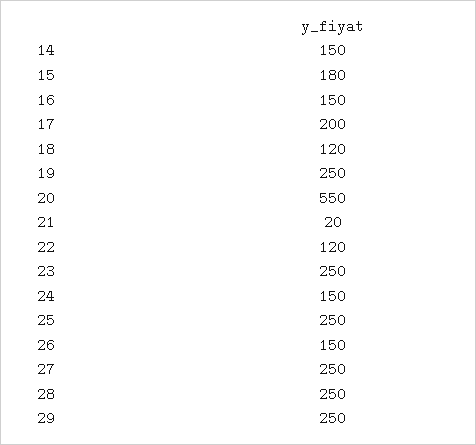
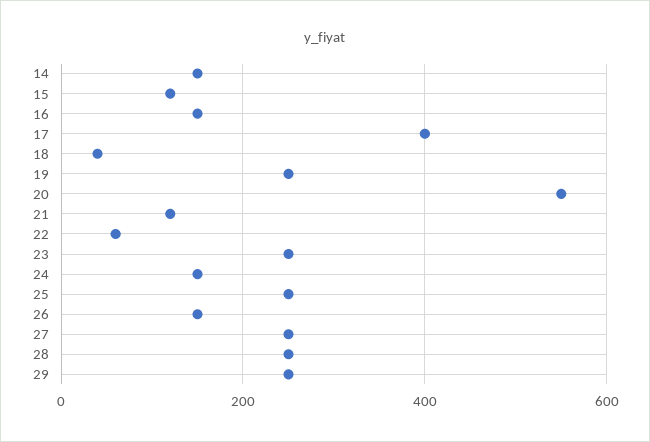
  {
    "14": 150,
-   "15": 180,
+   "15": 120,
    "16": 150,
-   "17": 200,
+   "17": 400,
-   "18": 120,
+   "18": 40,
    "19": 250,
    "20": 550,
-   "21": 20,
+   "21": 120,
-   "22": 120,
+   "22": 60,
    "23": 250,
    "24": 150,
    "25": 250,
    "26": 150,
    "27": 250,
    "28": 250,
    "29": 250
  }

